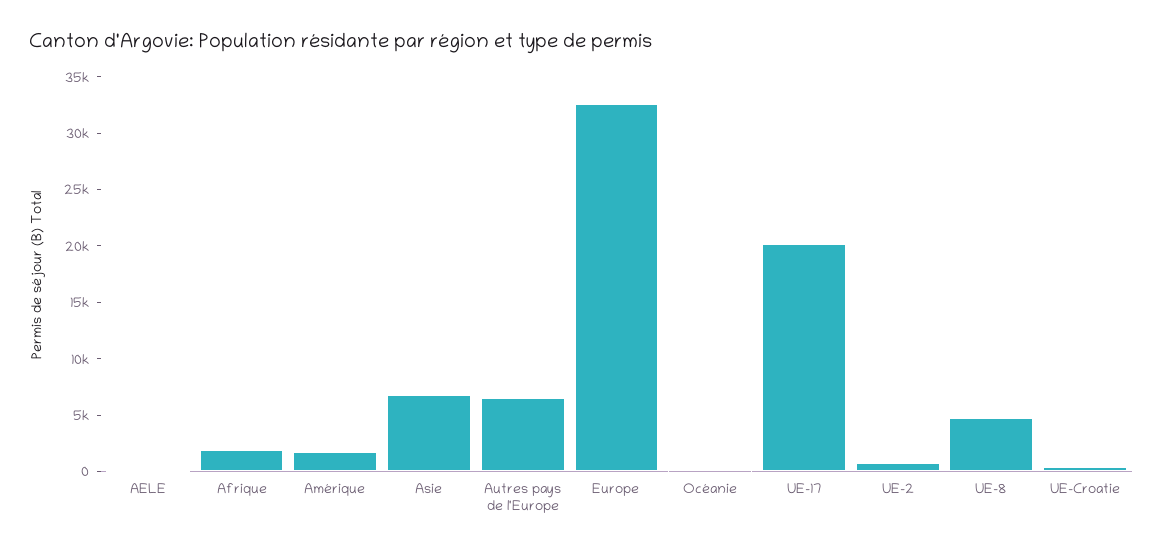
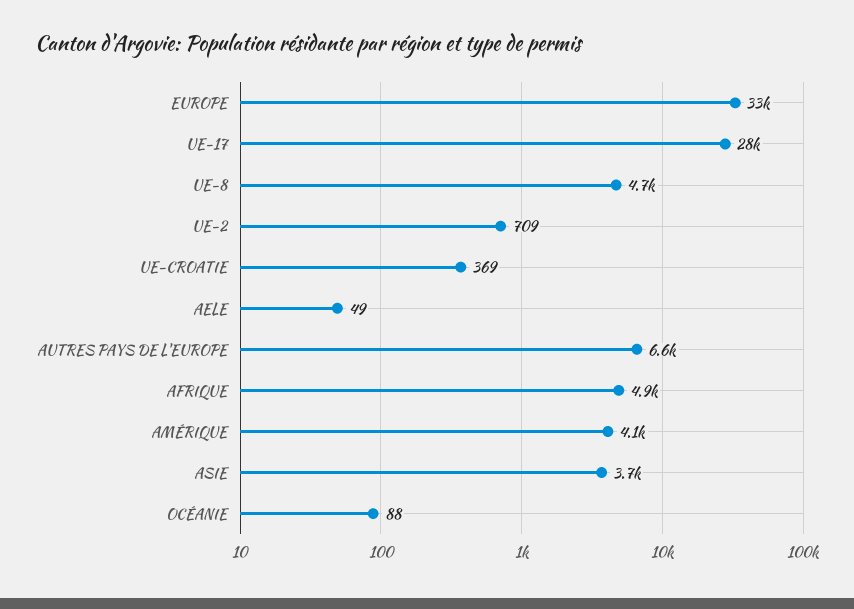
  {
    "AELE": 49,
-   "Afrique": 2000,
+   "Afrique": 4900,
-   "Amérique": 2000,
+   "Amérique": 4100,
-   "Asie": 7000,
+   "Asie": 3700,
    "Autres pays de l'Europe": 6600,
    "Europe": 33000,
    "Océanie": 88,
-   "UE-17": 20000,
+   "UE-17": 28000,
    "UE-2": 709,
    "UE-8": 4700,
    "UE-Croatie": 369
  }

